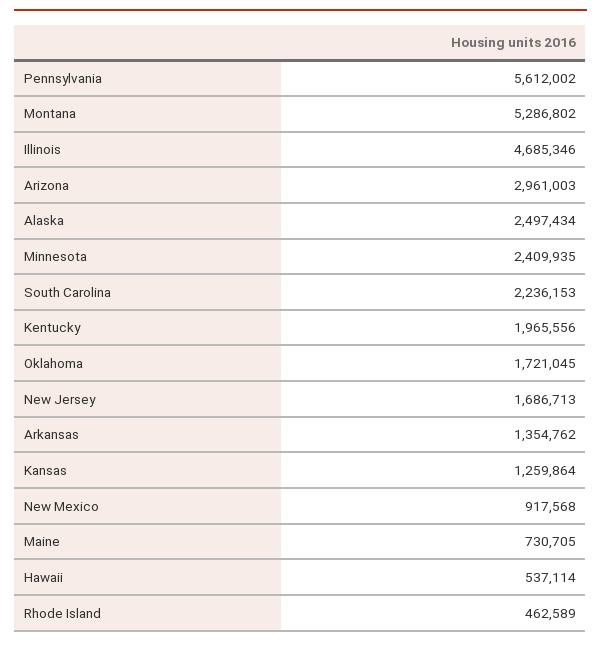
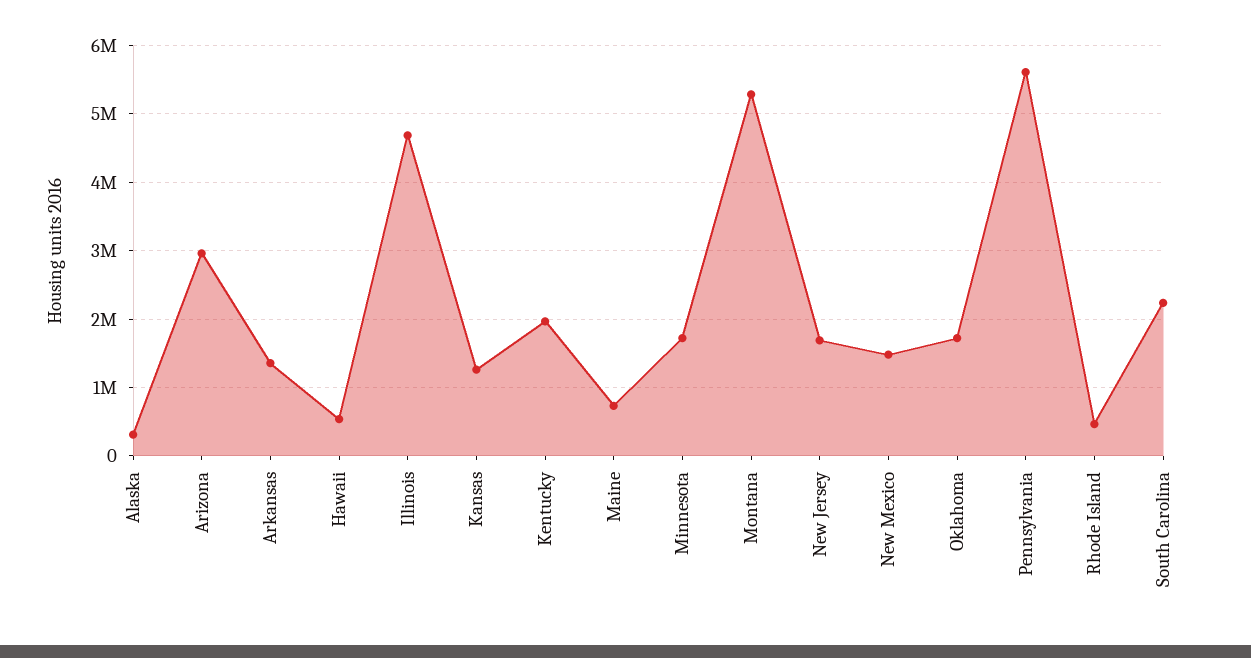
  {
    "Pennsylvania": 5612002,
    "Montana": 5286802,
    "Illinois": 4685346,
    "Arizona": 2961003,
-   "Alaska": 2497434,
+   "Alaska": 300000,
-   "Minnesota": 2409935,
+   "Minnesota": 1700000,
    "South Carolina": 2236153,
    "Kentucky": 1965556,
    "Oklahoma": 1721045,
    "New Jersey": 1686713,
    "Arkansas": 1354762,
    "Kansas": 1259864,
-   "New Mexico": 917568,
+   "New Mexico": 1500000,
    "Maine": 730705,
    "Hawaii": 537114,
    "Rhode Island": 462589
  }

